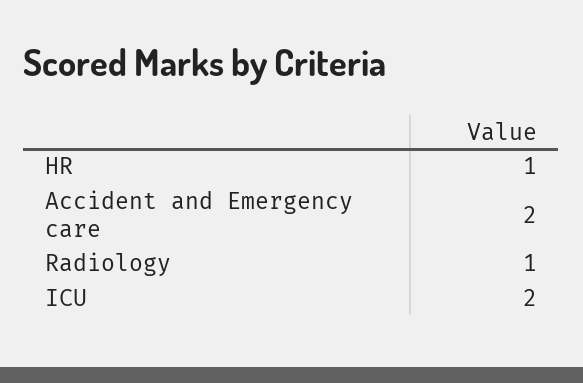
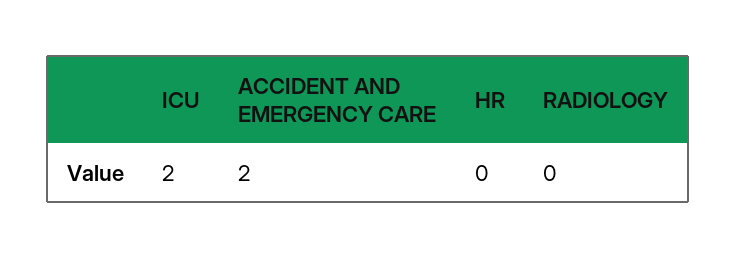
  {
-   "HR": 1,
+   "HR": 0,
    "Accident and Emergency care": 2,
-   "Radiology": 1,
+   "Radiology": 0,
    "ICU": 2
  }

